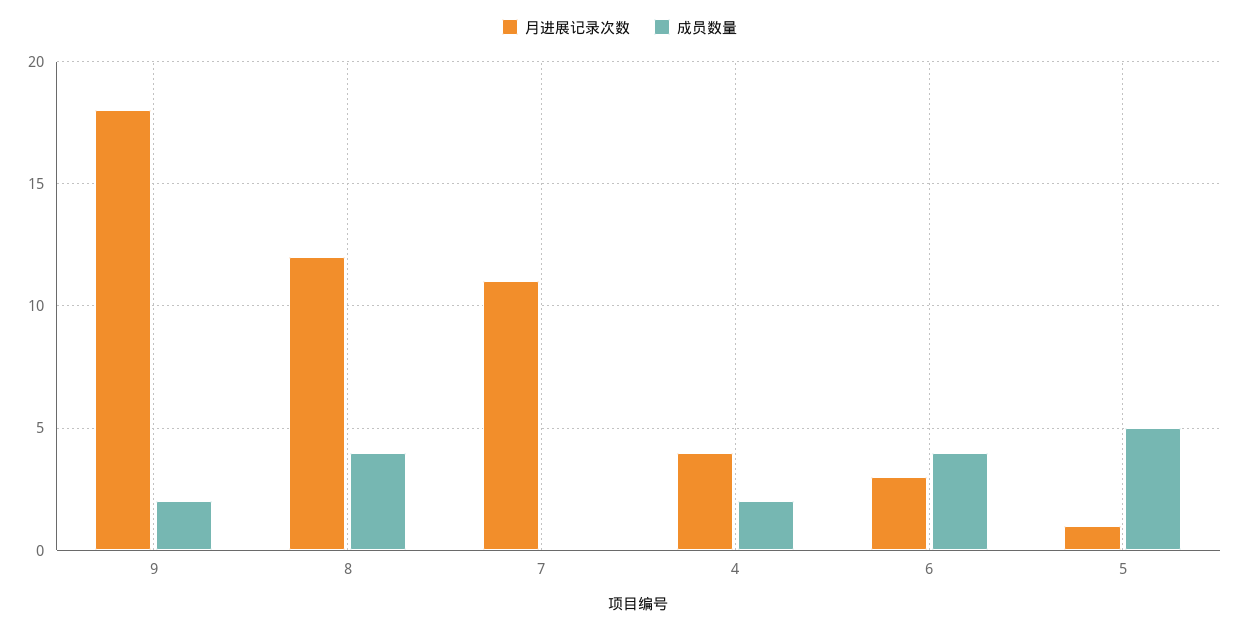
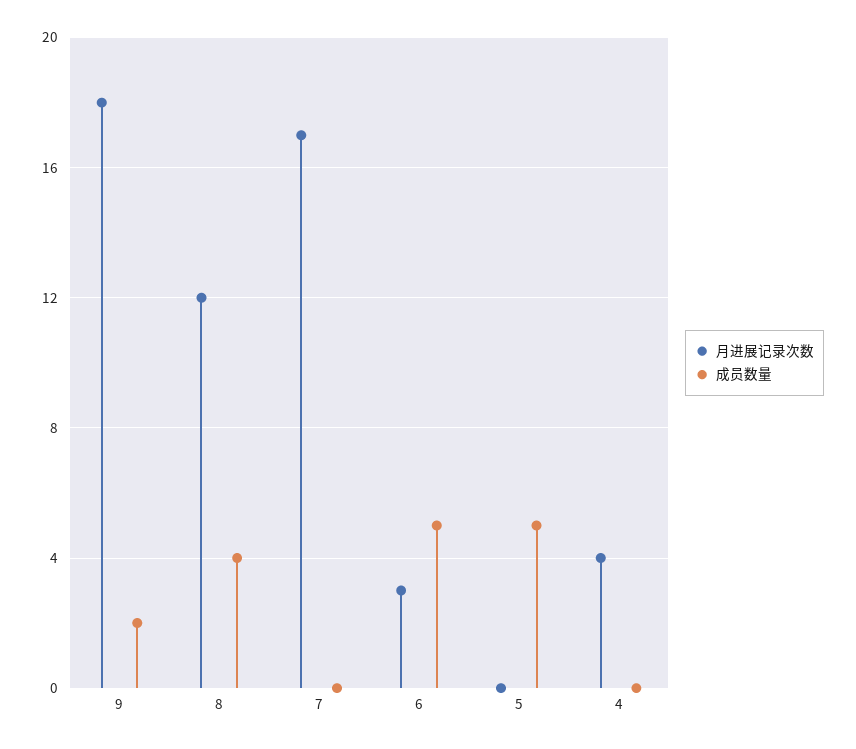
  {
    "月进展记录次数": {
      "9": 18,
      "8": 12,
-     "7": 11,
+     "7": 17,
      "4": 4,
      "6": 3,
-     "5": 1
+     "5": 0
    },
    "成员数量": {
      "9": 2,
      "8": 4,
      "7": 0,
-     "4": 2,
+     "4": 0,
-     "6": 4,
+     "6": 5,
      "5": 5
    }
  }

